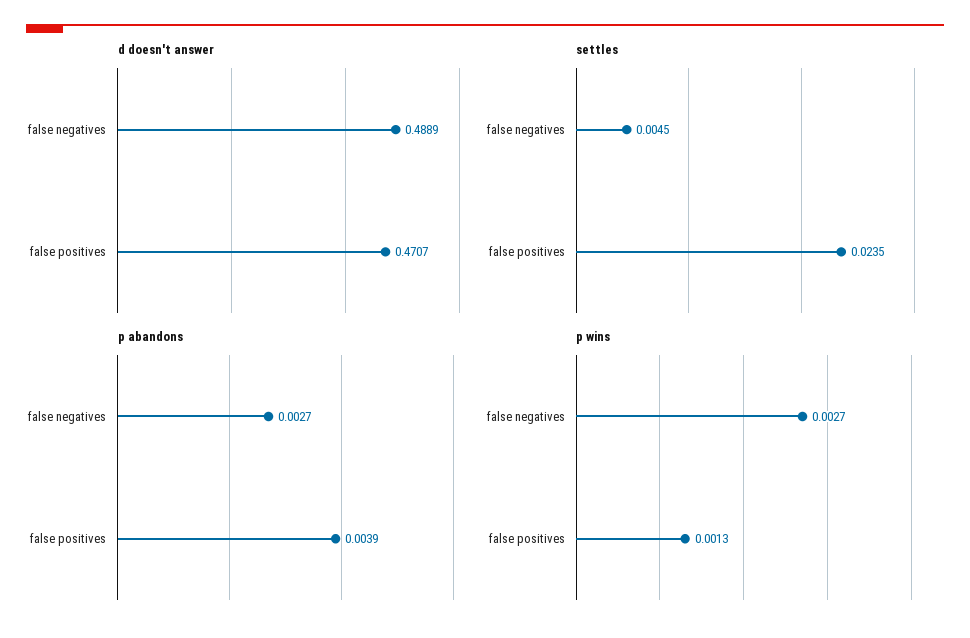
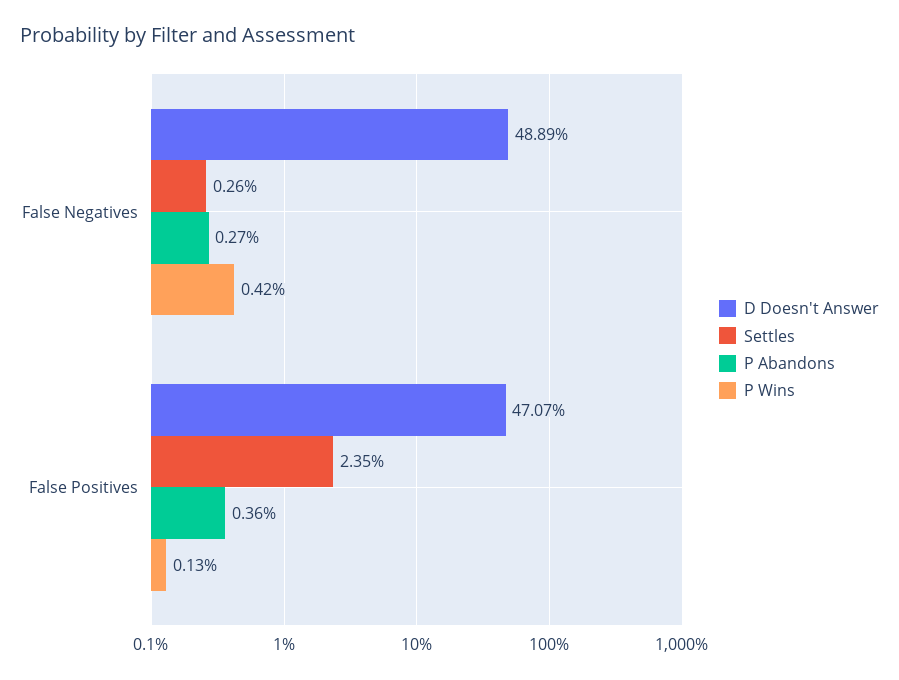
  {
    "d doesn't answer": {
      "false negatives": 0.4889,
      "false positives": 0.4707
    },
    "settles": {
-     "false negatives": 0.0045,
+     "false negatives": 0.0026,
      "false positives": 0.0235
    },
    "p abandons": {
      "false negatives": 0.0027,
-     "false positives": 0.0039
+     "false positives": 0.0036
    },
    "p wins": {
-     "false negatives": 0.0027,
+     "false negatives": 0.0042,
      "false positives": 0.0013
    }
  }

